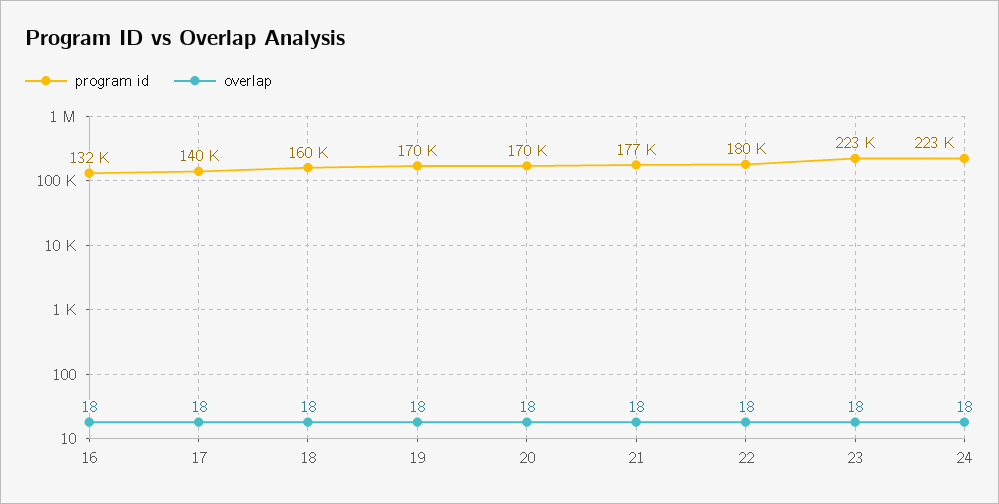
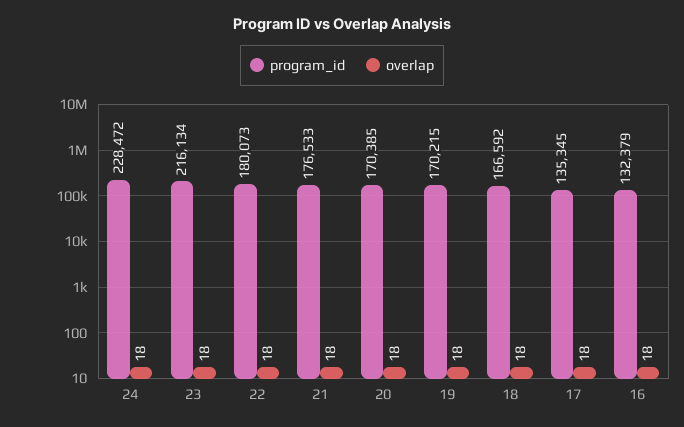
  {
    "program id": {
      "16": 132379,
-     "17": 140000,
+     "17": 135345,
-     "18": 160000,
+     "18": 166592,
      "19": 170215,
      "20": 170385,
      "21": 176533,
      "22": 180073,
-     "23": 223000,
+     "23": 216134,
-     "24": 223000
+     "24": 228472
    },
    "overlap": {
      "16": 18,
      "17": 18,
      "18": 18,
      "19": 18,
      "20": 18,
      "21": 18,
      "22": 18,
      "23": 18,
      "24": 18
    }
  }

